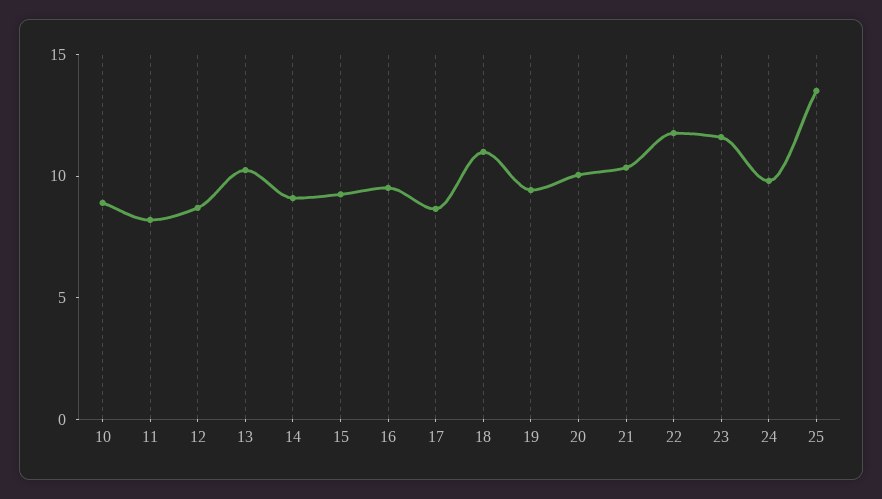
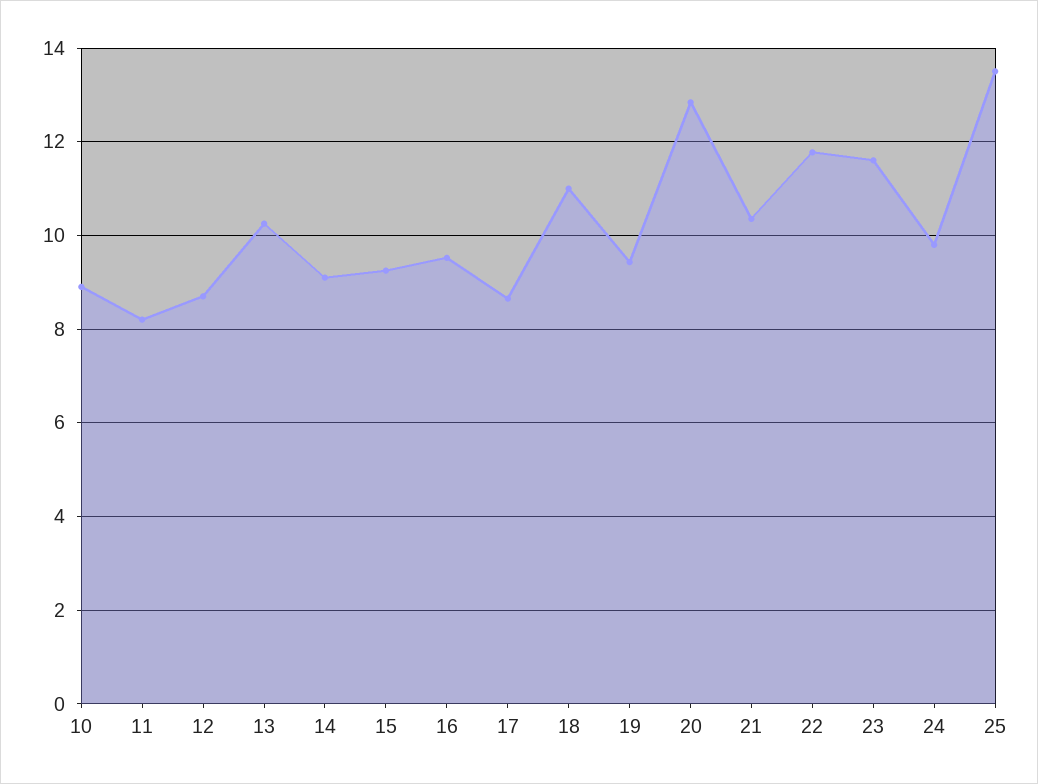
  {
    "10": 9,
    "11": 8.2,
    "12": 8.8,
    "13": 10.2,
    "14": 9.2,
    "15": 9.2,
    "16": 9.6,
    "17": 8.6,
    "18": 11,
    "19": 9.4,
-   "20": 10,
+   "20": 12.8,
    "21": 10.4,
    "22": 11.8,
    "23": 11.6,
    "24": 9.8,
    "25": 13.6
  }

